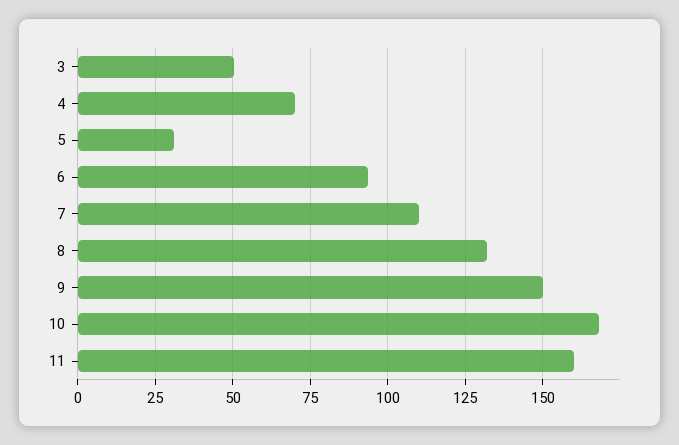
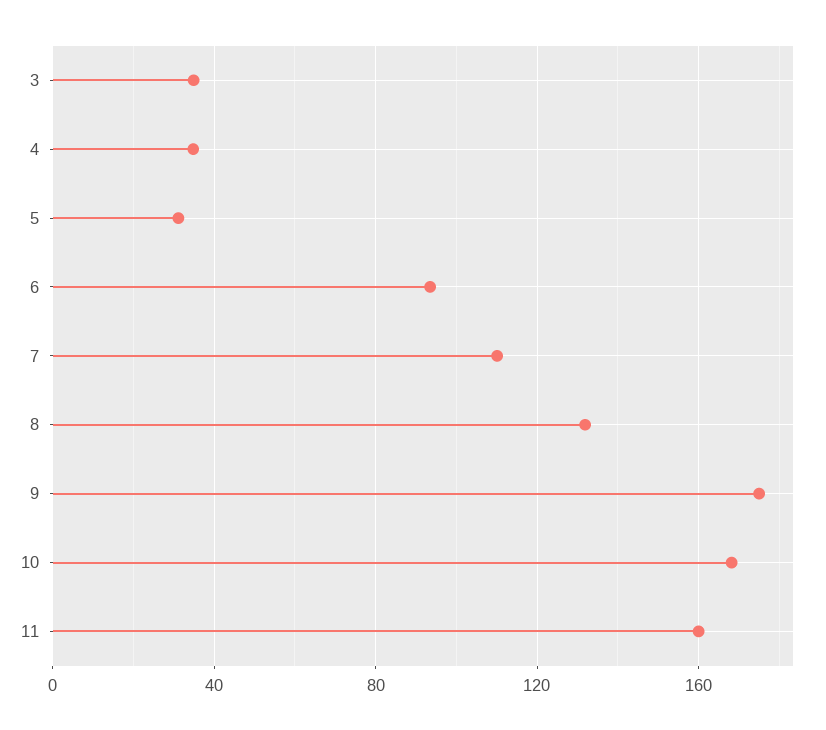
  {
-   "3": 50,
+   "3": 35,
-   "4": 70,
+   "4": 35,
    "5": 30,
    "6": 92.5,
    "7": 110,
    "8": 132.5,
-   "9": 150,
+   "9": 175,
    "10": 167.5,
    "11": 160
  }

